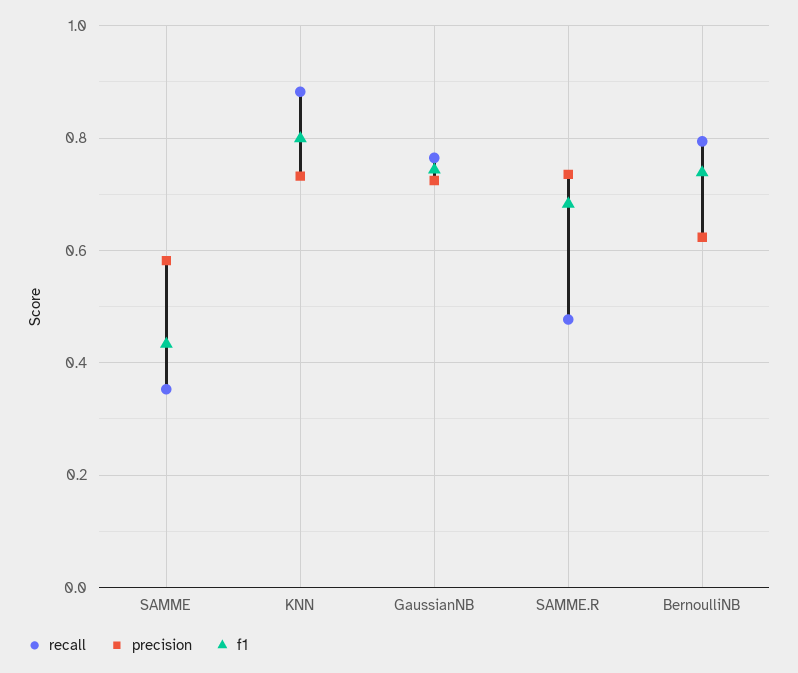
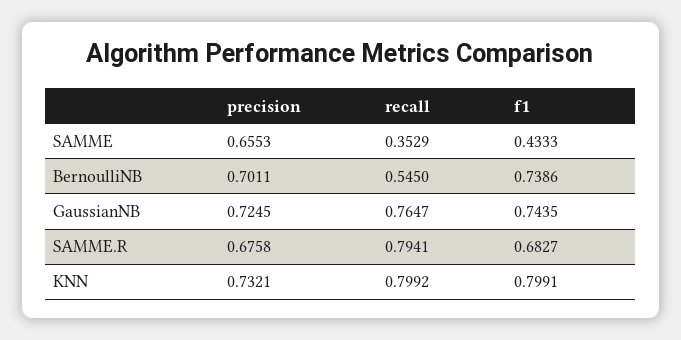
  {
    "recall": {
      "SAMME": 0.3529,
-     "KNN": 0.88,
+     "KNN": 0.7992,
      "GaussianNB": 0.7647,
-     "SAMME.R": 0.48,
+     "SAMME.R": 0.7941,
-     "BernoulliNB": 0.8
+     "BernoulliNB": 0.545
    },
    "precision": {
-     "SAMME": 0.58,
+     "SAMME": 0.6553,
      "KNN": 0.7321,
      "GaussianNB": 0.7245,
-     "SAMME.R": 0.74,
+     "SAMME.R": 0.6758,
-     "BernoulliNB": 0.62
+     "BernoulliNB": 0.7011
    },
    "f1": {
      "SAMME": 0.4333,
      "KNN": 0.7991,
      "GaussianNB": 0.7435,
      "SAMME.R": 0.6827,
      "BernoulliNB": 0.7386
    }
  }

